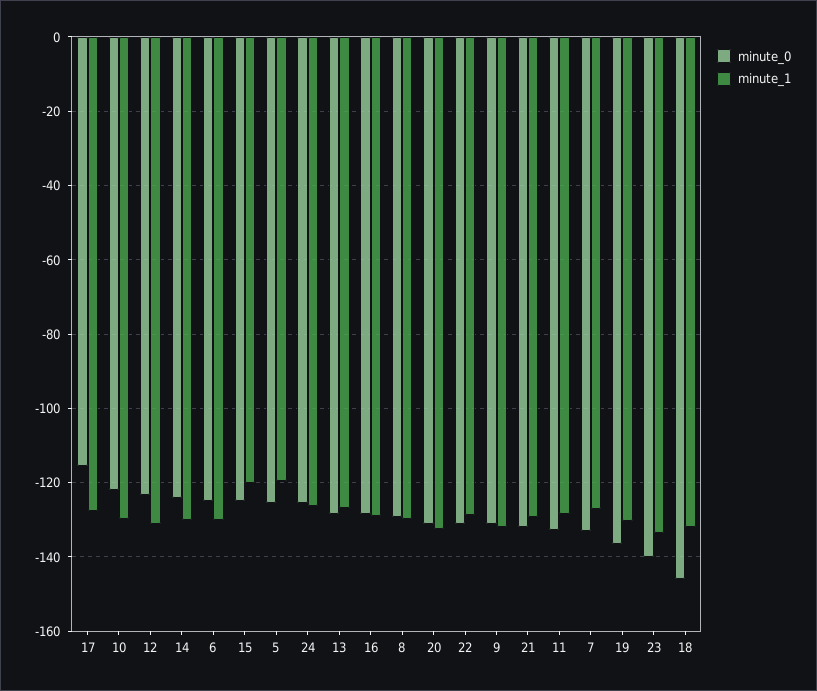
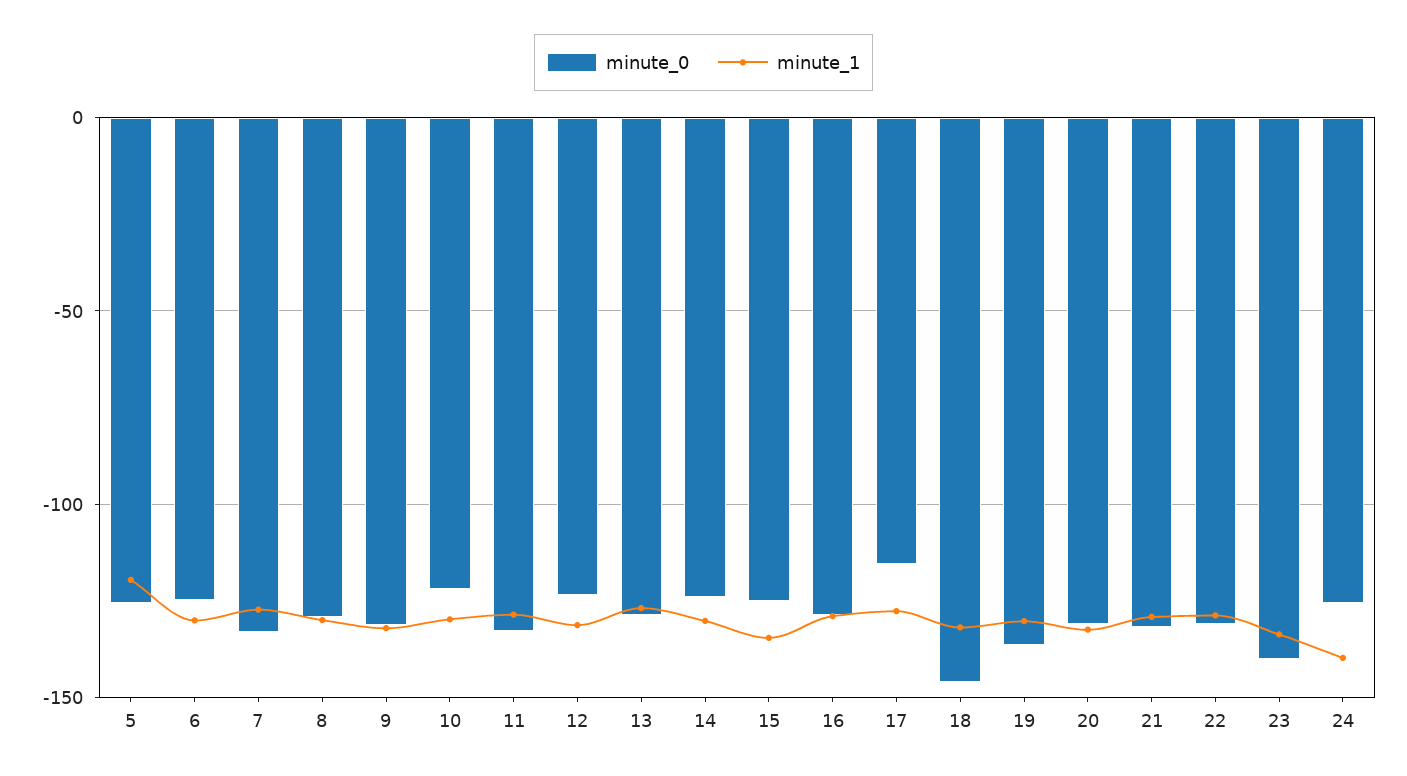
  {
    "minute_0": {
      "17": -116,
      "10": -122,
      "12": -124,
      "14": -124,
      "6": -124,
      "15": -124,
      "5": -126,
      "24": -126,
      "13": -128,
      "16": -128,
      "8": -130,
      "20": -132,
      "22": -132,
      "9": -132,
      "21": -132,
      "11": -132,
      "7": -132,
      "19": -136,
      "23": -140,
      "18": -146
    },
    "minute_1": {
      "17": -128,
      "10": -130,
      "12": -132,
      "14": -130,
      "6": -130,
-     "15": -120,
+     "15": -135,
      "5": -120,
-     "24": -126,
+     "24": -140,
      "13": -126,
      "16": -128,
      "8": -130,
      "20": -132,
      "22": -128,
      "9": -132,
      "21": -130,
      "11": -128,
      "7": -128,
      "19": -130,
      "23": -134,
      "18": -132
    }
  }

